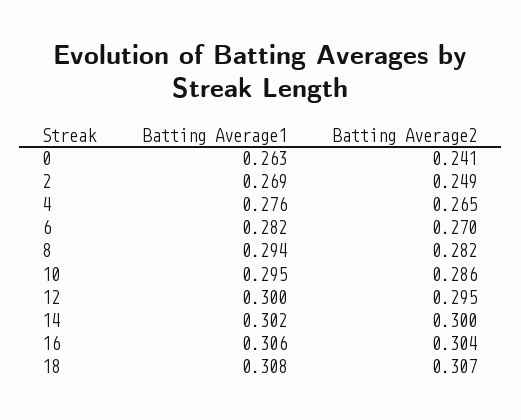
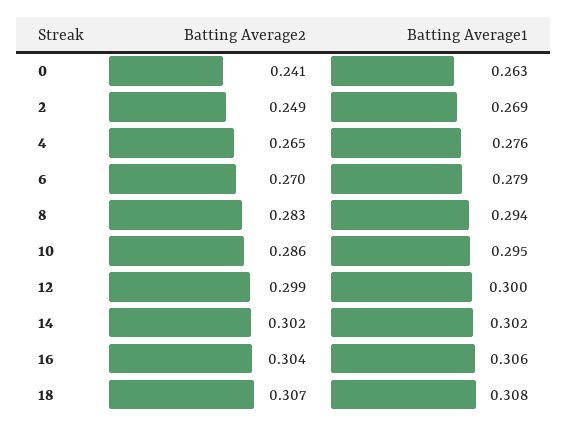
  {
    "Batting Average1": {
      "0": 0.263,
      "2": 0.269,
      "4": 0.276,
-     "6": 0.282,
+     "6": 0.279,
      "8": 0.294,
      "10": 0.295,
      "12": 0.3,
      "14": 0.302,
      "16": 0.306,
      "18": 0.308
    },
    "Batting Average2": {
      "0": 0.241,
      "2": 0.249,
      "4": 0.265,
      "6": 0.27,
-     "8": 0.282,
+     "8": 0.283,
      "10": 0.286,
-     "12": 0.295,
+     "12": 0.299,
-     "14": 0.3,
+     "14": 0.302,
      "16": 0.304,
      "18": 0.307
    }
  }

